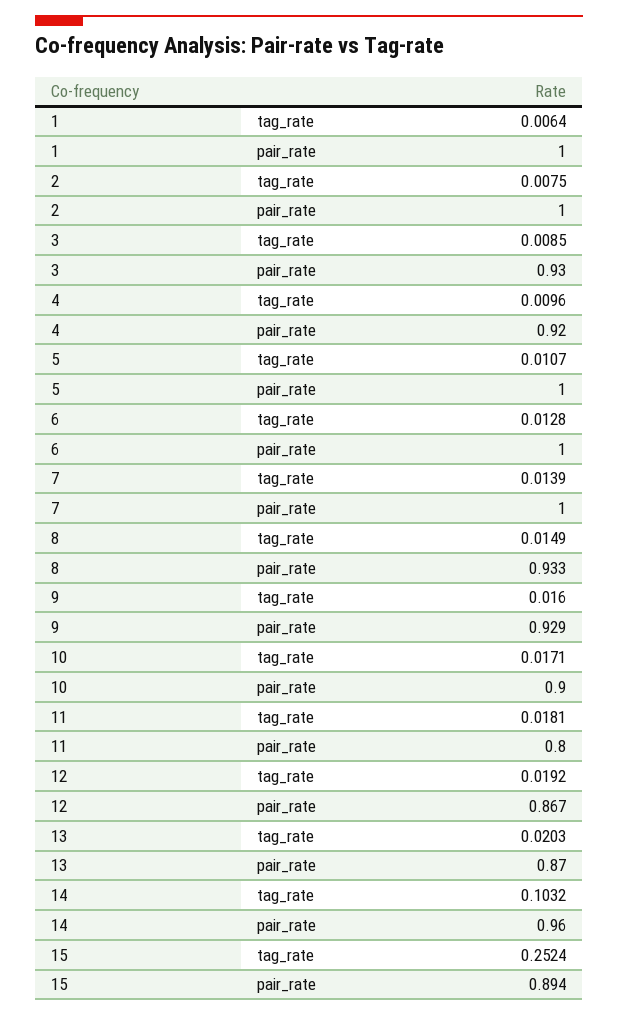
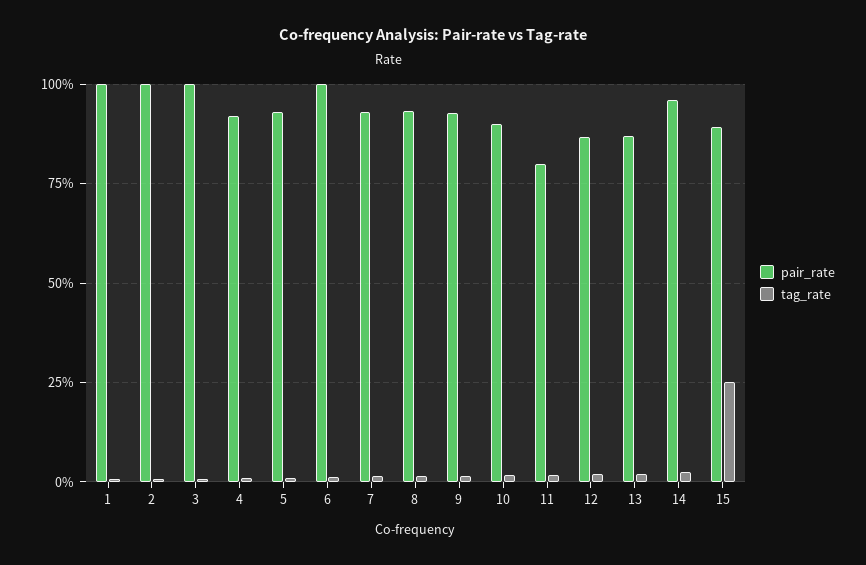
  {
    "tag_rate": {
      "1": 0.0064,
      "2": 0.0075,
      "3": 0.0085,
      "4": 0.0096,
      "5": 0.0107,
      "6": 0.0128,
      "7": 0.0139,
      "8": 0.0149,
      "9": 0.016,
      "10": 0.0171,
      "11": 0.0181,
      "12": 0.0192,
      "13": 0.0203,
-     "14": 0.1032,
+     "14": 0.025,
      "15": 0.2524
    },
    "pair_rate": {
      "1": 1,
      "2": 1,
-     "3": 0.93,
+     "3": 1,
      "4": 0.92,
-     "5": 1,
+     "5": 0.925,
      "6": 1,
-     "7": 1,
+     "7": 0.925,
      "8": 0.933,
      "9": 0.929,
      "10": 0.9,
      "11": 0.8,
      "12": 0.867,
      "13": 0.87,
      "14": 0.96,
      "15": 0.894
    }
  }

